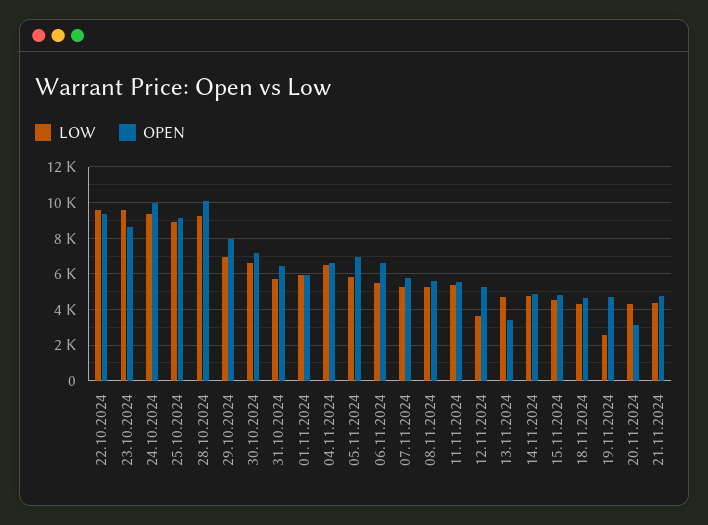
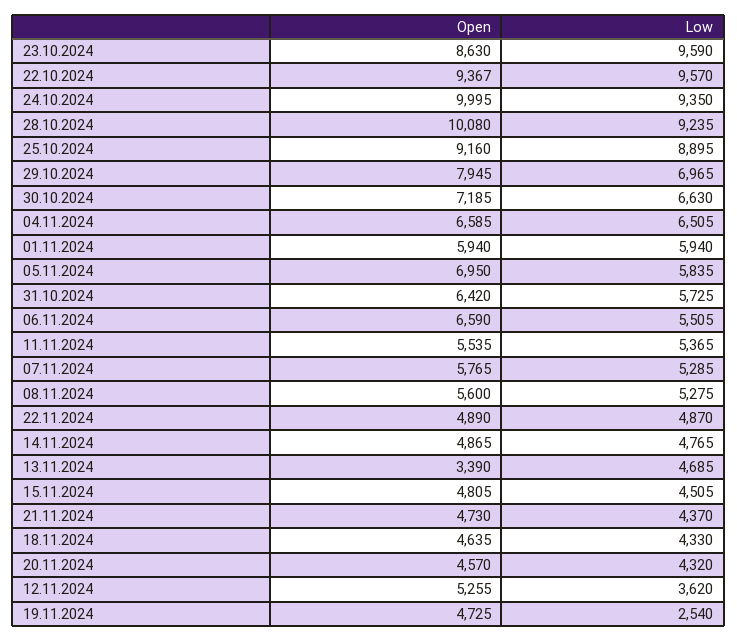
  {
    "LOW": {
      "22.10.2024": 9570,
      "23.10.2024": 9590,
      "24.10.2024": 9350,
      "25.10.2024": 8895,
      "28.10.2024": 9235,
      "29.10.2024": 6965,
      "30.10.2024": 6630,
      "31.10.2024": 5725,
      "01.11.2024": 5940,
      "04.11.2024": 6505,
      "05.11.2024": 5835,
      "06.11.2024": 5505,
      "07.11.2024": 5285,
      "08.11.2024": 5275,
      "11.11.2024": 5365,
      "12.11.2024": 3620,
      "13.11.2024": 4685,
      "14.11.2024": 4765,
      "15.11.2024": 4505,
      "18.11.2024": 4330,
      "19.11.2024": 2540,
      "20.11.2024": 4320,
-     "21.11.2024": 4370
+     "21.11.2024": 4370,
+     "22.11.2024": 4870
    },
    "OPEN": {
      "22.10.2024": 9367,
      "23.10.2024": 8630,
      "24.10.2024": 9995,
      "25.10.2024": 9160,
      "28.10.2024": 10080,
      "29.10.2024": 7945,
      "30.10.2024": 7185,
      "31.10.2024": 6420,
      "01.11.2024": 5940,
      "04.11.2024": 6585,
      "05.11.2024": 6950,
      "06.11.2024": 6590,
      "07.11.2024": 5765,
      "08.11.2024": 5600,
      "11.11.2024": 5535,
      "12.11.2024": 5255,
      "13.11.2024": 3390,
      "14.11.2024": 4865,
      "15.11.2024": 4805,
      "18.11.2024": 4635,
      "19.11.2024": 4725,
-     "20.11.2024": 3000,
+     "20.11.2024": 4570,
-     "21.11.2024": 4730
+     "21.11.2024": 4730,
+     "22.11.2024": 4890
    }
  }

